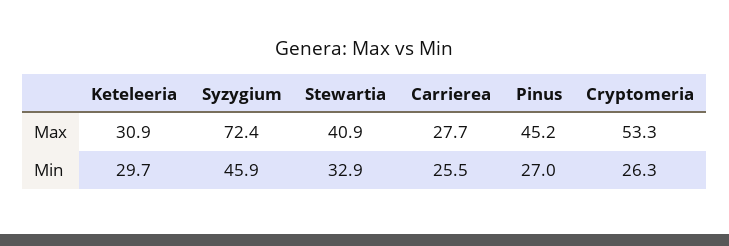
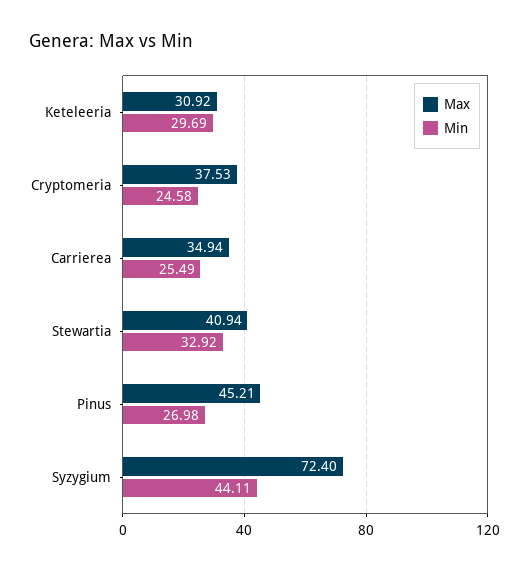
  {
    "Max": {
      "Keteleeria": 30.92,
      "Syzygium": 72.4,
      "Stewartia": 40.94,
-     "Carrierea": 27.7,
+     "Carrierea": 34.94,
      "Pinus": 45.21,
-     "Cryptomeria": 53.3
+     "Cryptomeria": 37.53
    },
    "Min": {
      "Keteleeria": 29.69,
-     "Syzygium": 45.9,
+     "Syzygium": 44.11,
      "Stewartia": 32.92,
      "Carrierea": 25.49,
      "Pinus": 26.98,
-     "Cryptomeria": 26.3
+     "Cryptomeria": 24.58
    }
  }

